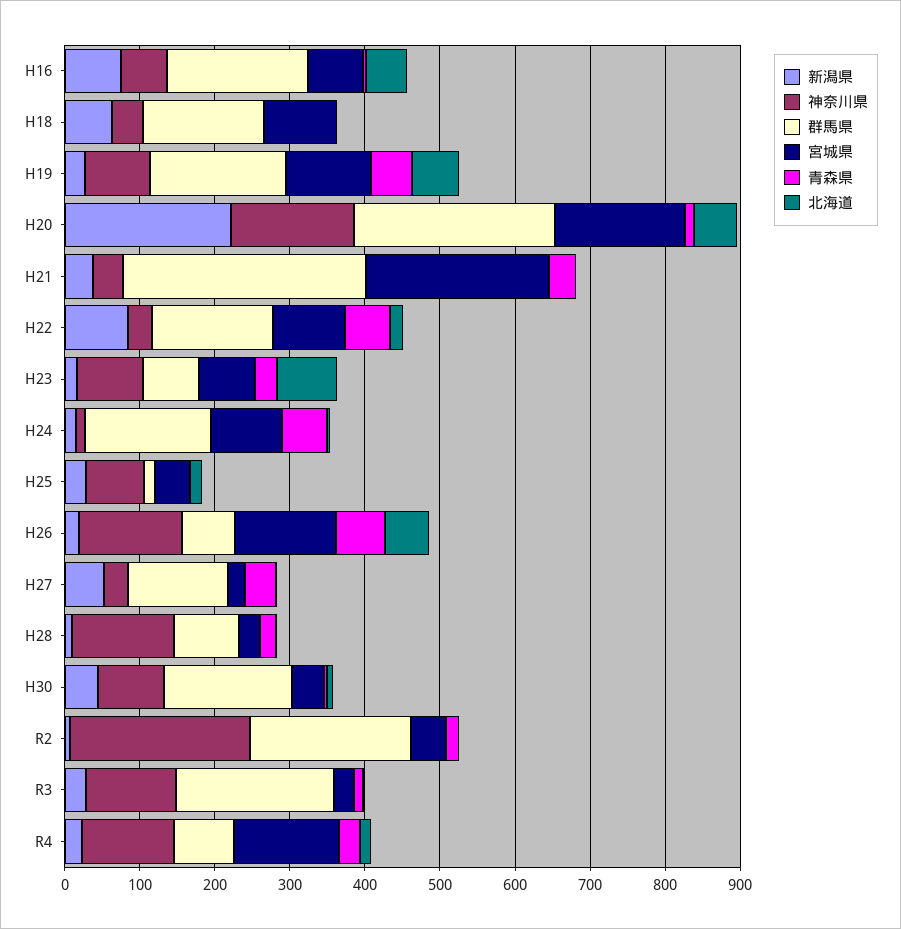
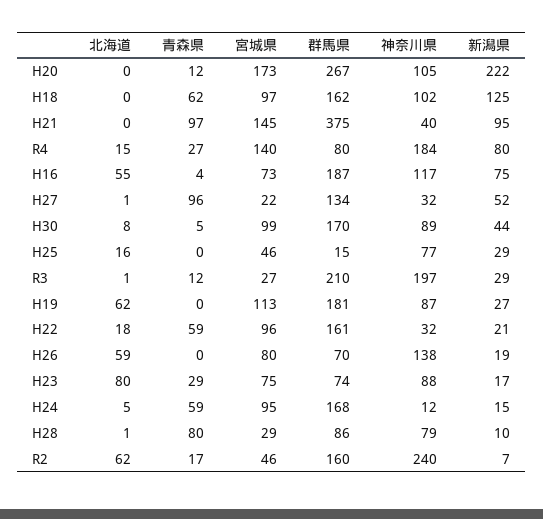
  {
    "新潟県": {
      "H16": 75,
-     "H18": 60,
+     "H18": 125,
      "H19": 27,
      "H20": 222,
-     "H21": 40,
+     "H21": 95,
-     "H22": 80,
+     "H22": 21,
      "H23": 17,
      "H24": 15,
      "H25": 29,
      "H26": 19,
      "H27": 52,
      "H28": 10,
      "H30": 44,
      "R2": 7,
      "R3": 29,
-     "R4": 20
+     "R4": 80
    },
    "神奈川県": {
-     "H16": 60,
+     "H16": 117,
-     "H18": 40,
+     "H18": 102,
      "H19": 87,
-     "H20": 160,
+     "H20": 105,
      "H21": 40,
      "H22": 32,
      "H23": 88,
      "H24": 12,
      "H25": 77,
      "H26": 138,
      "H27": 32,
-     "H28": 140,
+     "H28": 79,
      "H30": 89,
      "R2": 240,
-     "R3": 120,
+     "R3": 197,
-     "R4": 120
+     "R4": 184
    },
    "群馬県": {
      "H16": 187,
      "H18": 162,
      "H19": 181,
      "H20": 267,
-     "H21": 320,
+     "H21": 375,
      "H22": 161,
      "H23": 74,
      "H24": 168,
      "H25": 15,
      "H26": 70,
      "H27": 134,
      "H28": 86,
      "H30": 170,
-     "R2": 220,
+     "R2": 160,
      "R3": 210,
      "R4": 80
    },
    "宮城県": {
      "H16": 73,
      "H18": 97,
      "H19": 113,
      "H20": 173,
-     "H21": 240,
+     "H21": 145,
      "H22": 96,
      "H23": 75,
      "H24": 95,
      "H25": 46,
-     "H26": 140,
+     "H26": 80,
      "H27": 22,
      "H28": 29,
-     "H30": 40,
+     "H30": 99,
      "R2": 46,
      "R3": 27,
      "R4": 140
    },
    "青森県": {
      "H16": 4,
-     "H18": 0,
+     "H18": 62,
-     "H19": 60,
+     "H19": 0,
      "H20": 12,
-     "H21": 40,
+     "H21": 97,
      "H22": 59,
      "H23": 29,
      "H24": 59,
      "H25": 0,
-     "H26": 60,
+     "H26": 0,
-     "H27": 40,
+     "H27": 96,
-     "H28": 20,
+     "H28": 80,
      "H30": 5,
      "R2": 17,
      "R3": 12,
      "R4": 27
    },
    "北海道": {
      "H16": 55,
      "H18": 0,
      "H19": 62,
-     "H20": 60,
+     "H20": 0,
      "H21": 0,
      "H22": 18,
      "H23": 80,
      "H24": 5,
      "H25": 16,
      "H26": 59,
      "H27": 1,
      "H28": 1,
      "H30": 8,
-     "R2": 0,
+     "R2": 62,
      "R3": 1,
      "R4": 15
    }
  }

